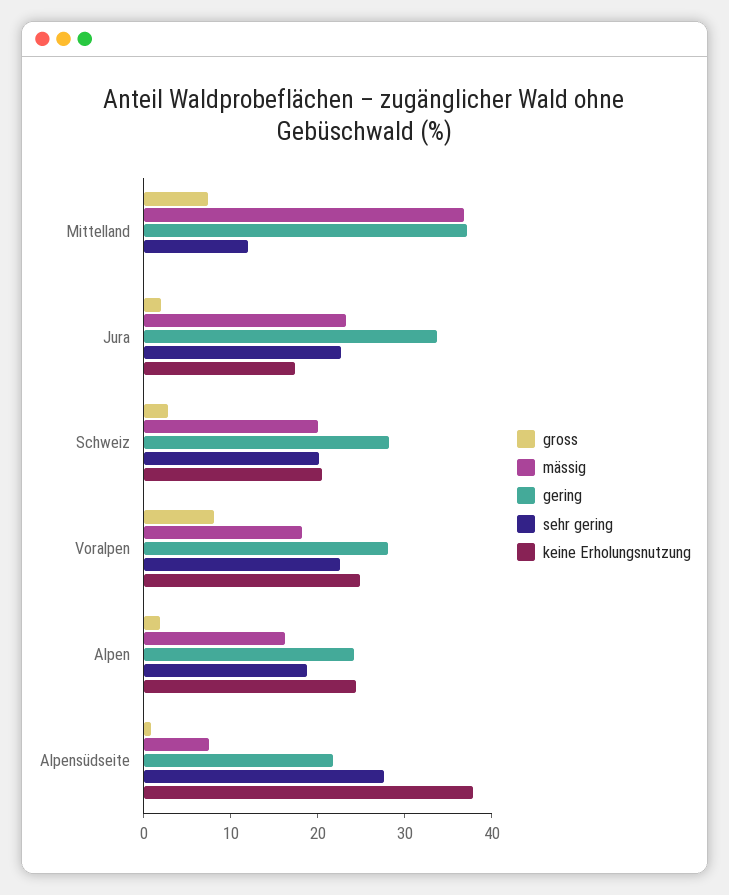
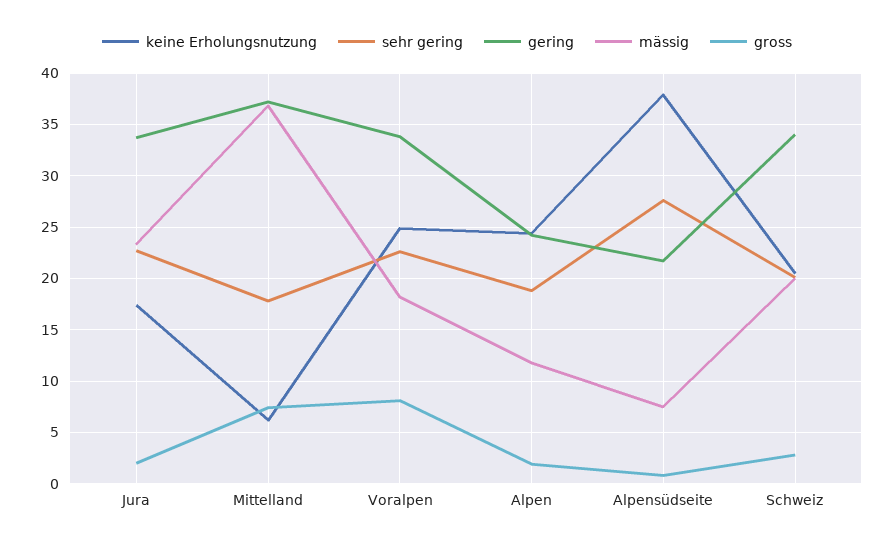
  {
    "gross": {
      "Mittelland": 7,
      "Jura": 2,
      "Schweiz": 3,
      "Voralpen": 8,
      "Alpen": 2,
      "Alpensüdseite": 1
    },
    "mässig": {
      "Mittelland": 37,
      "Jura": 23,
      "Schweiz": 20,
      "Voralpen": 18,
-     "Alpen": 16,
+     "Alpen": 12,
      "Alpensüdseite": 8
    },
    "gering": {
      "Mittelland": 37,
      "Jura": 34,
-     "Schweiz": 28,
+     "Schweiz": 34,
-     "Voralpen": 28,
+     "Voralpen": 34,
      "Alpen": 24,
      "Alpensüdseite": 22
    },
    "sehr gering": {
-     "Mittelland": 12,
+     "Mittelland": 18,
      "Jura": 23,
      "Schweiz": 20,
      "Voralpen": 23,
      "Alpen": 19,
      "Alpensüdseite": 28
    },
    "keine Erholungsnutzung": {
-     "Mittelland": 0,
+     "Mittelland": 6,
      "Jura": 17,
      "Schweiz": 21,
      "Voralpen": 25,
      "Alpen": 24,
      "Alpensüdseite": 38
    }
  }

